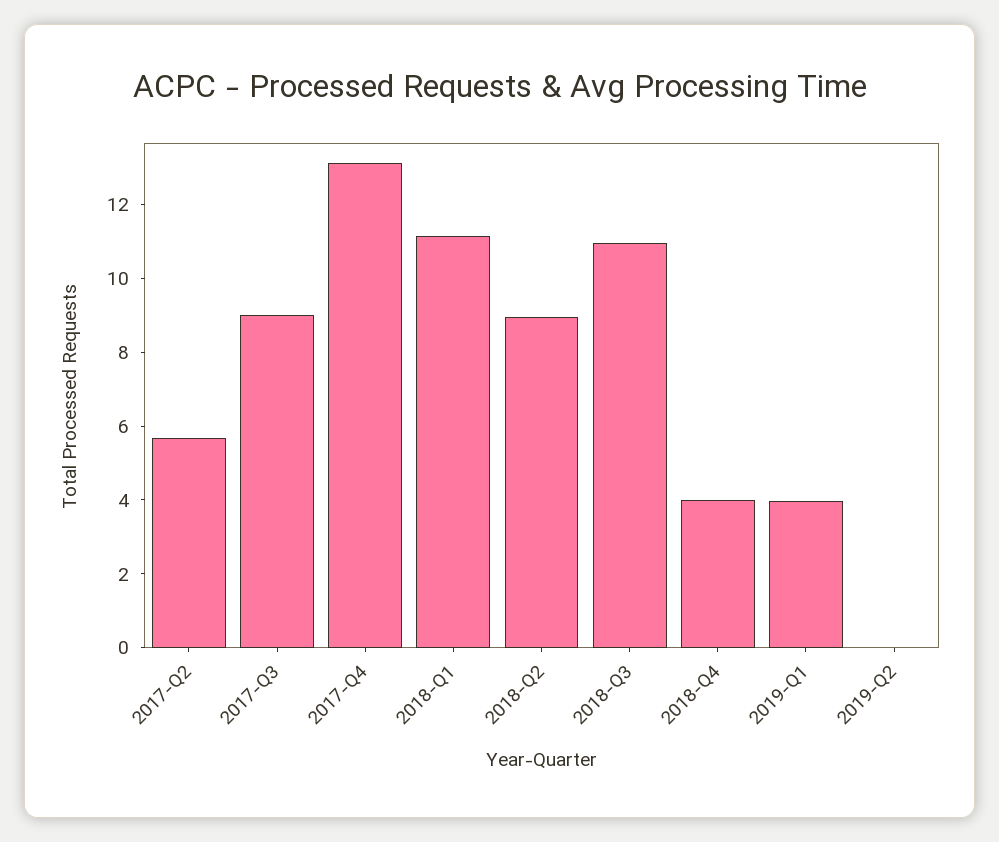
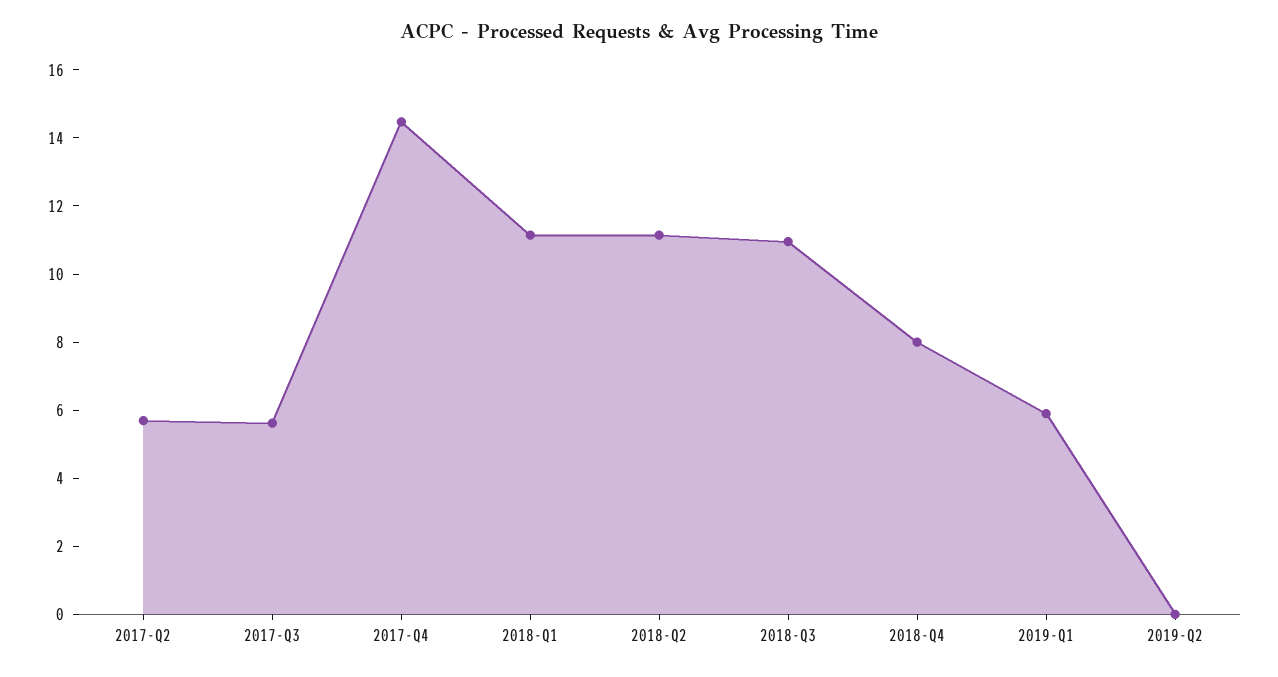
  {
    "2017-Q2": 5.5,
-   "2017-Q3": 9,
+   "2017-Q3": 5.5,
-   "2017-Q4": 13,
+   "2017-Q4": 14.5,
    "2018-Q1": 11,
-   "2018-Q2": 9,
+   "2018-Q2": 11,
    "2018-Q3": 11,
-   "2018-Q4": 4,
+   "2018-Q4": 8,
-   "2019-Q1": 4,
+   "2019-Q1": 6,
    "2019-Q2": 0
  }

